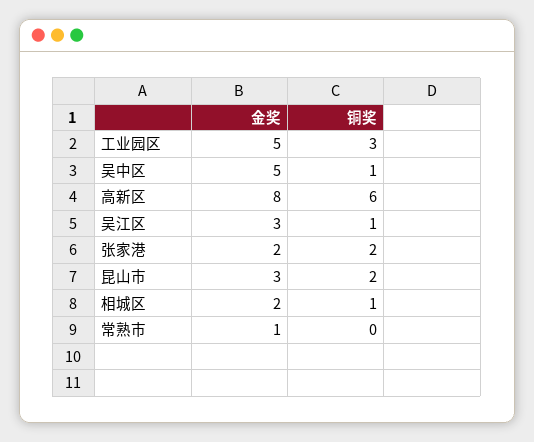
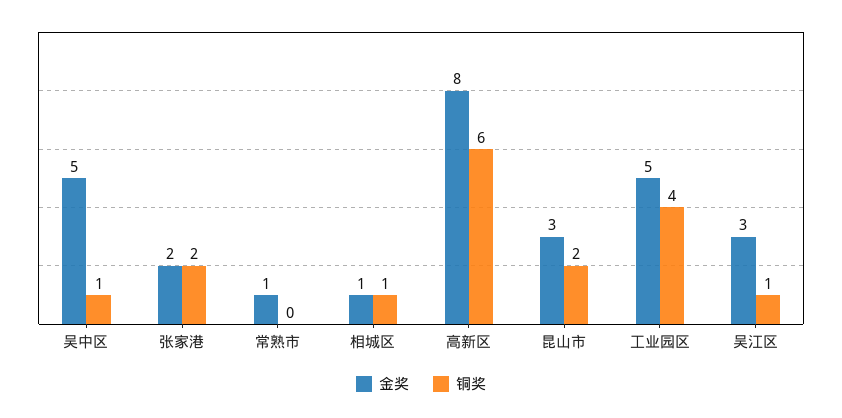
  {
    "金奖": {
      "工业园区": 5,
      "吴中区": 5,
      "高新区": 8,
      "吴江区": 3,
      "张家港": 2,
      "昆山市": 3,
-     "相城区": 2,
+     "相城区": 1,
      "常熟市": 1
    },
    "铜奖": {
-     "工业园区": 3,
+     "工业园区": 4,
      "吴中区": 1,
      "高新区": 6,
      "吴江区": 1,
      "张家港": 2,
      "昆山市": 2,
      "相城区": 1,
      "常熟市": 0
    }
  }

